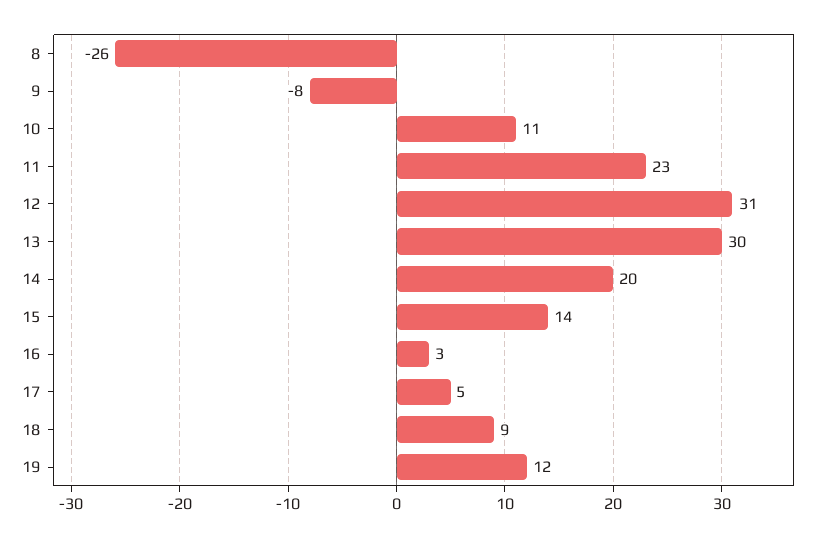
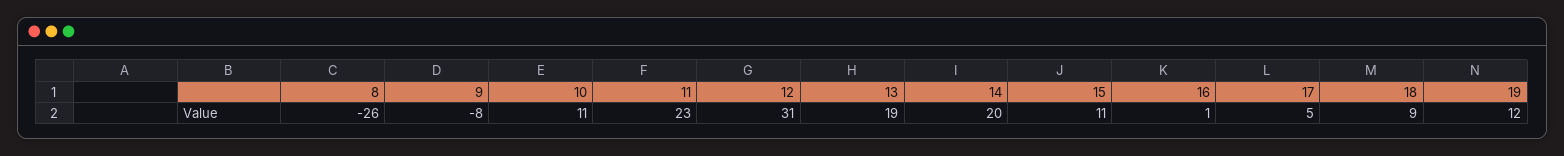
  {
    "8": -26,
    "9": -8,
    "10": 11,
    "11": 23,
    "12": 31,
-   "13": 30,
+   "13": 19,
    "14": 20,
-   "15": 14,
+   "15": 11,
-   "16": 3,
+   "16": 1,
    "17": 5,
    "18": 9,
    "19": 12
  }

